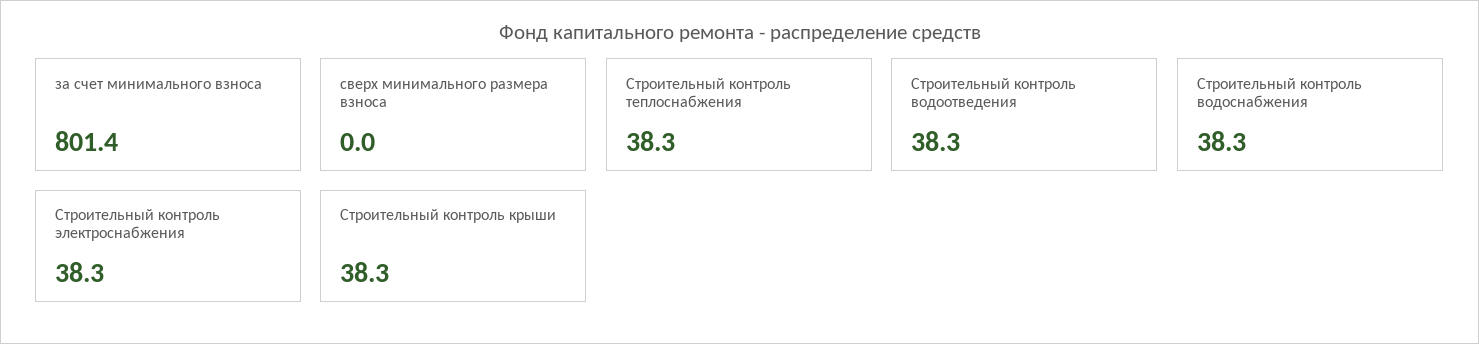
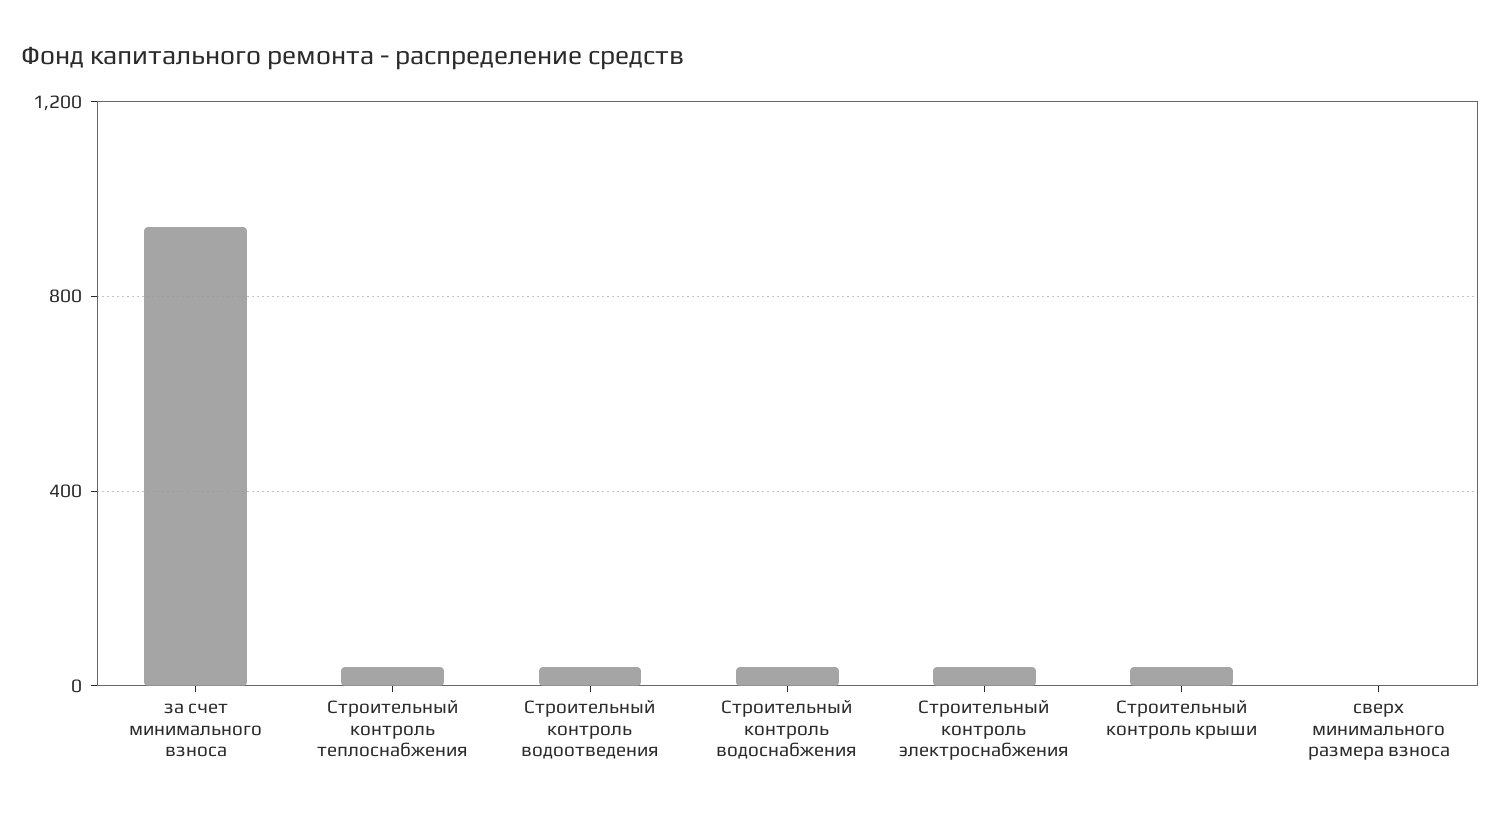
  {
-   "за счет минимального взноса": 801.4,
+   "за счет минимального взноса": 950,
    "сверх минимального размера взноса": 0,
    "Строительный контроль теплоснабжения": 38.3,
    "Строительный контроль водоотведения": 38.3,
    "Строительный контроль водоснабжения": 38.3,
    "Строительный контроль электроснабжения": 38.3,
    "Строительный контроль крыши": 38.3
  }

